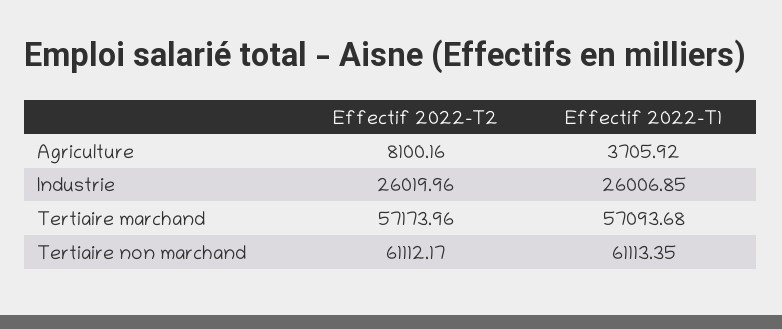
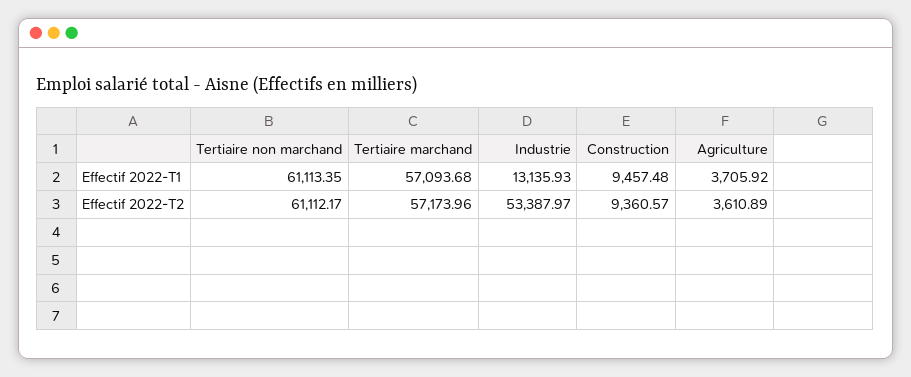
  {
    "Effectif 2022-T2": {
-     "Agriculture": 8100.16,
+     "Agriculture": 3610.89,
-     "Industrie": 26019.96,
+     "Industrie": 53387.97,
      "Tertiaire marchand": 57173.96,
-     "Tertiaire non marchand": 61112.17
+     "Tertiaire non marchand": 61112.17,
+     "Construction": 9360.57
    },
    "Effectif 2022-T1": {
      "Agriculture": 3705.92,
-     "Industrie": 26006.85,
+     "Industrie": 13135.93,
      "Tertiaire marchand": 57093.68,
-     "Tertiaire non marchand": 61113.35
+     "Tertiaire non marchand": 61113.35,
+     "Construction": 9457.48
    }
  }

